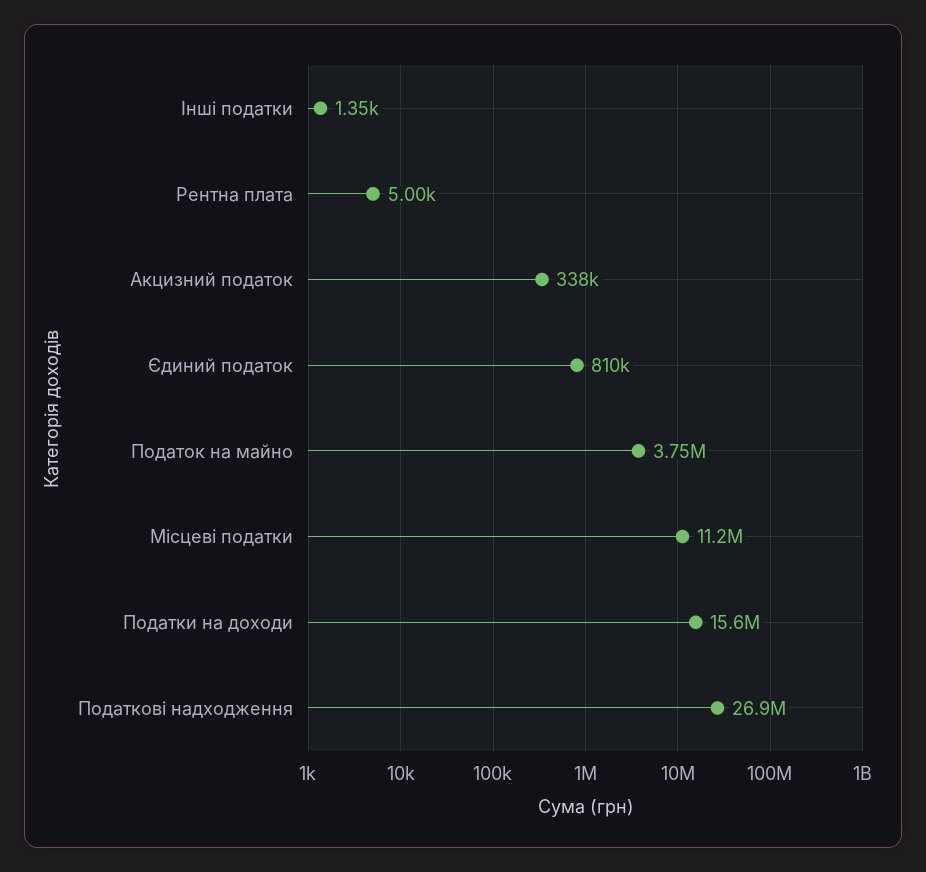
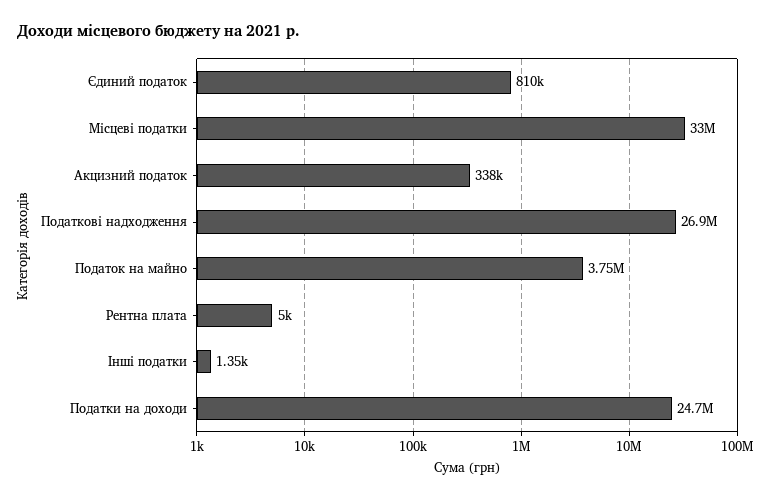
  {
    "Інші податки": 1350,
    "Рентна плата": 5000,
    "Акцизний податок": 338000,
    "Єдиний податок": 810000,
    "Податок на майно": 3750000,
-   "Місцеві податки": 11200000,
+   "Місцеві податки": 33000000,
-   "Податки на доходи": 15600000,
+   "Податки на доходи": 24700000,
    "Податкові надходження": 26900000
  }

